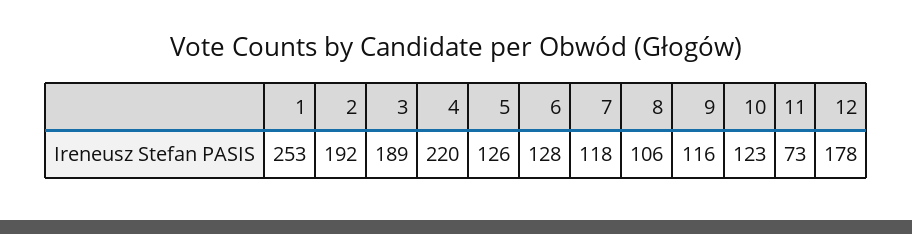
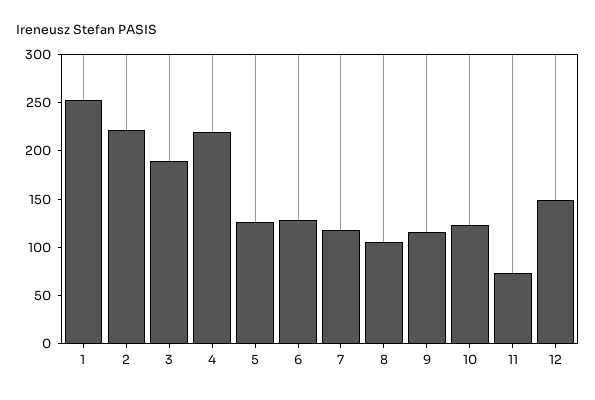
  {
    "1": 253,
-   "2": 192,
+   "2": 220,
    "3": 189,
    "4": 220,
    "5": 126,
    "6": 128,
    "7": 118,
    "8": 106,
    "9": 116,
    "10": 123,
    "11": 73,
-   "12": 178
+   "12": 150
  }

